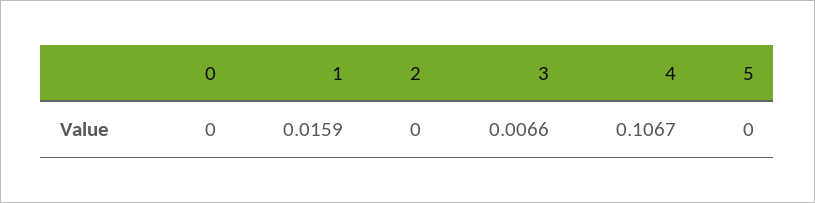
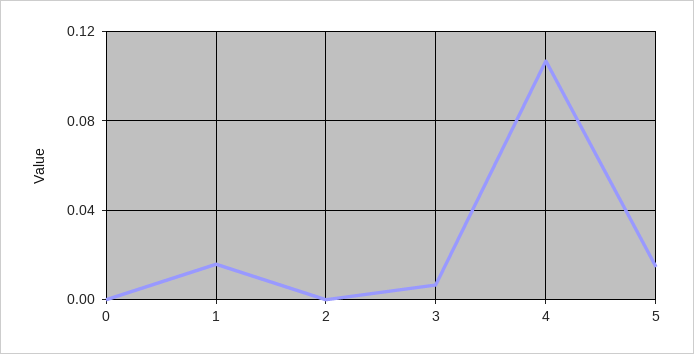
  {
    "0": 0,
    "1": 0.0159,
    "2": 0,
    "3": 0.0066,
    "4": 0.1067,
-   "5": 0
+   "5": 0.015
  }

